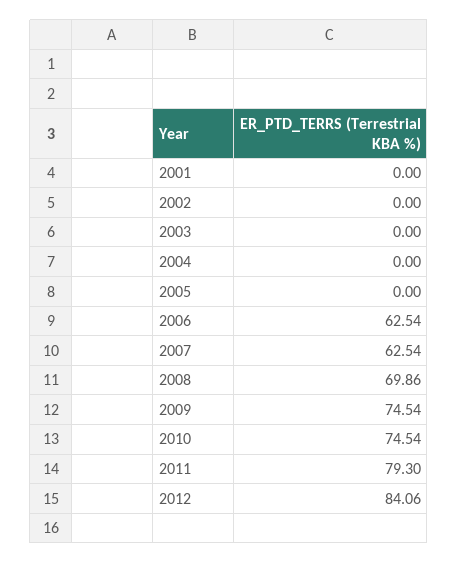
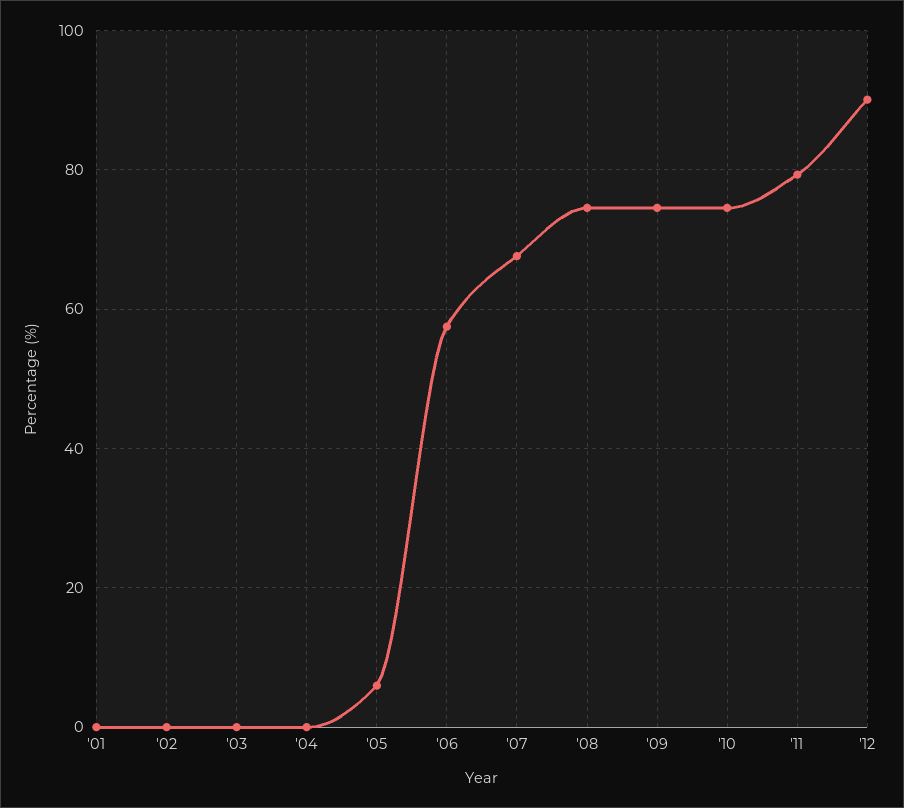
  {
    "2001": 0,
    "2002": 0,
    "2003": 0,
    "2004": 0,
-   "2005": 0,
+   "2005": 6,
-   "2006": 62.54,
+   "2006": 58,
-   "2007": 62.54,
+   "2007": 68,
-   "2008": 69.86,
+   "2008": 74,
    "2009": 74.54,
    "2010": 74.54,
    "2011": 79.3,
-   "2012": 84.06
+   "2012": 90
  }

